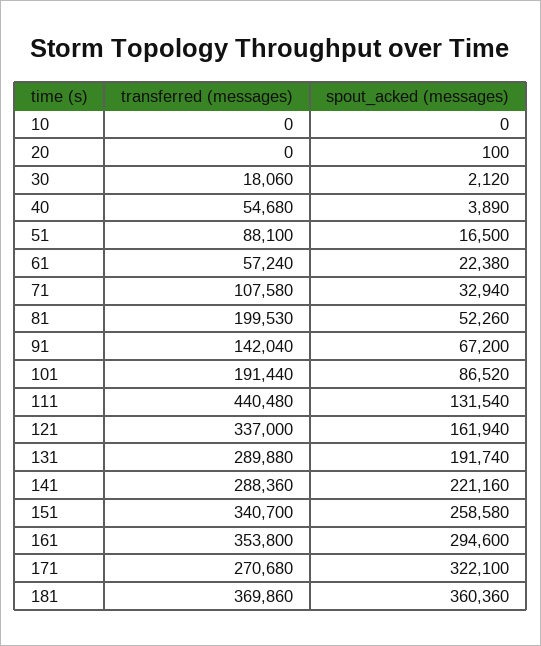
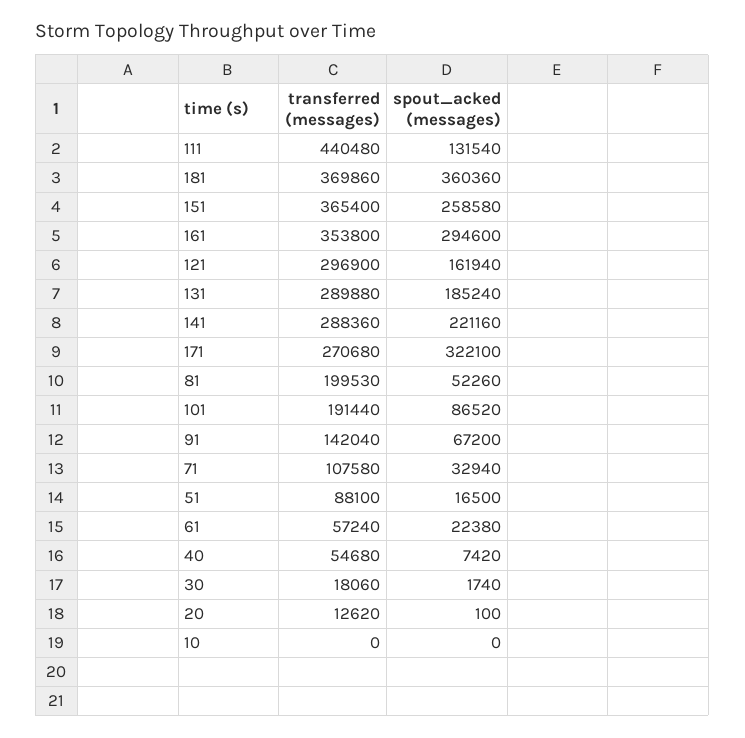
  {
    "transferred (messages)": {
      "10": 0,
-     "20": 0,
+     "20": 12620,
      "30": 18060,
      "40": 54680,
      "51": 88100,
      "61": 57240,
      "71": 107580,
      "81": 199530,
      "91": 142040,
      "101": 191440,
      "111": 440480,
-     "121": 337000,
+     "121": 296900,
      "131": 289880,
      "141": 288360,
-     "151": 340700,
+     "151": 365400,
      "161": 353800,
      "171": 270680,
      "181": 369860
    },
    "spout_acked (messages)": {
      "10": 0,
      "20": 100,
-     "30": 2120,
+     "30": 1740,
-     "40": 3890,
+     "40": 7420,
      "51": 16500,
      "61": 22380,
      "71": 32940,
      "81": 52260,
      "91": 67200,
      "101": 86520,
      "111": 131540,
      "121": 161940,
-     "131": 191740,
+     "131": 185240,
      "141": 221160,
      "151": 258580,
      "161": 294600,
      "171": 322100,
      "181": 360360
    }
  }

